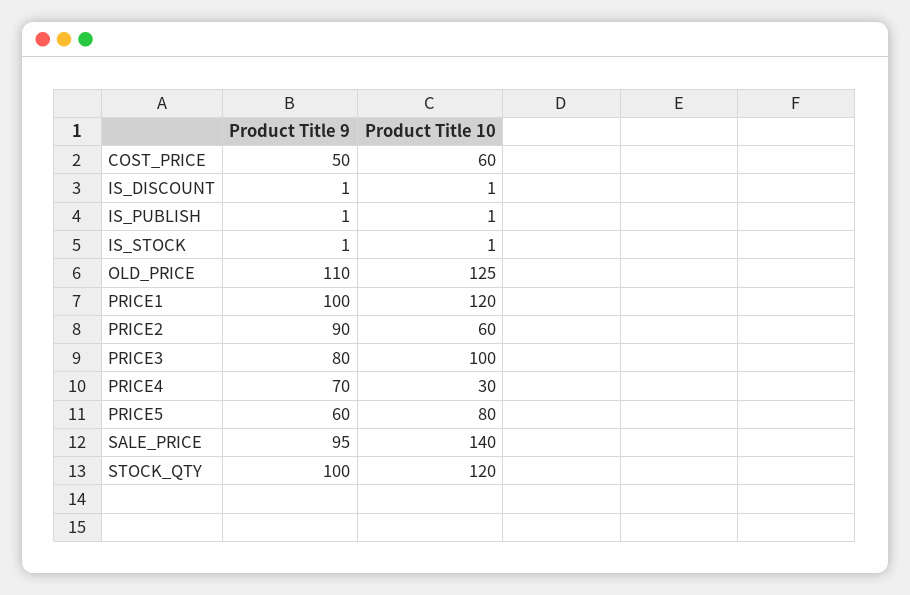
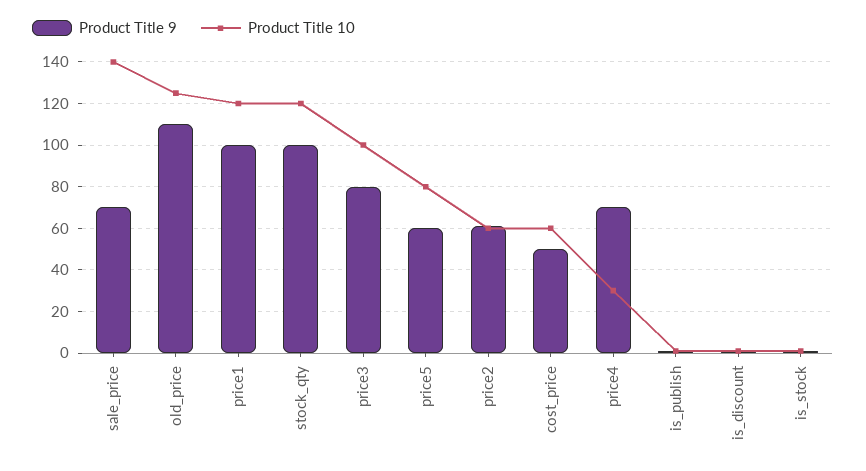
  {
    "Product Title 9": {
      "COST_PRICE": 50,
      "IS_DISCOUNT": 1,
      "IS_PUBLISH": 1,
      "IS_STOCK": 1,
      "OLD_PRICE": 110,
      "PRICE1": 100,
-     "PRICE2": 90,
+     "PRICE2": 60,
      "PRICE3": 80,
      "PRICE4": 70,
      "PRICE5": 60,
-     "SALE_PRICE": 95,
+     "SALE_PRICE": 70,
      "STOCK_QTY": 100
    },
    "Product Title 10": {
      "COST_PRICE": 60,
      "IS_DISCOUNT": 1,
      "IS_PUBLISH": 1,
      "IS_STOCK": 1,
      "OLD_PRICE": 125,
      "PRICE1": 120,
      "PRICE2": 60,
      "PRICE3": 100,
      "PRICE4": 30,
      "PRICE5": 80,
      "SALE_PRICE": 140,
      "STOCK_QTY": 120
    }
  }

